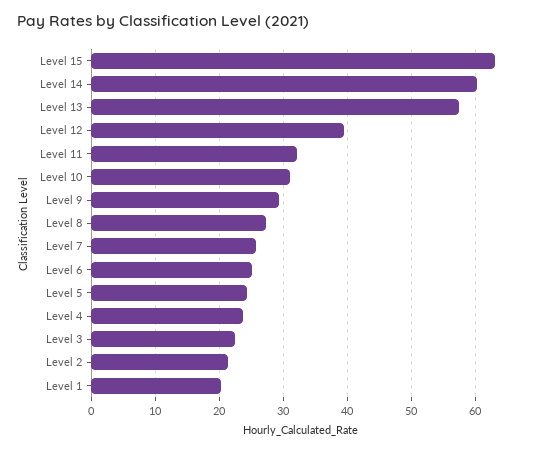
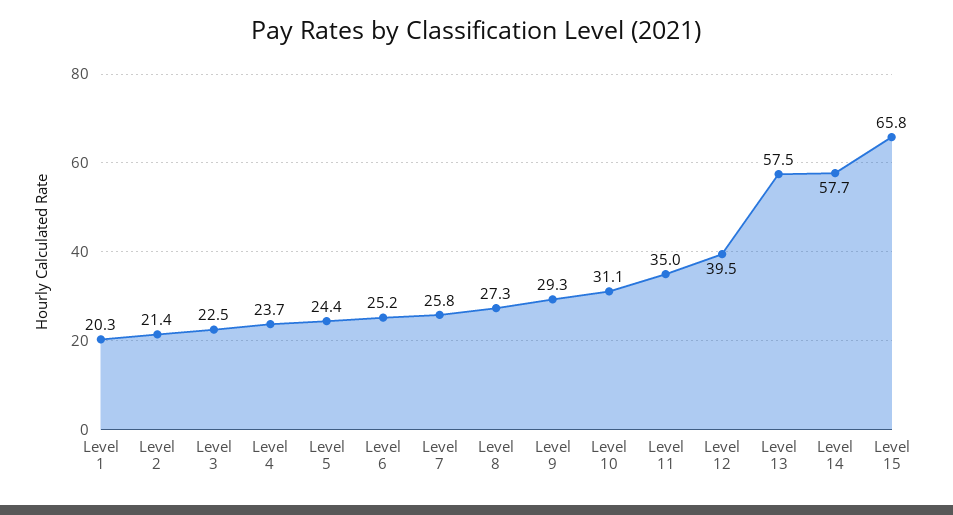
  {
-   "Level 15": 63,
+   "Level 15": 65.8,
-   "Level 14": 60,
+   "Level 14": 57.7,
    "Level 13": 57.5,
    "Level 12": 39.5,
-   "Level 11": 32,
+   "Level 11": 35,
    "Level 10": 31.1,
    "Level 9": 29.3,
    "Level 8": 27.3,
    "Level 7": 25.8,
    "Level 6": 25.2,
    "Level 5": 24.4,
    "Level 4": 23.7,
    "Level 3": 22.5,
    "Level 2": 21.4,
    "Level 1": 20.3
  }

